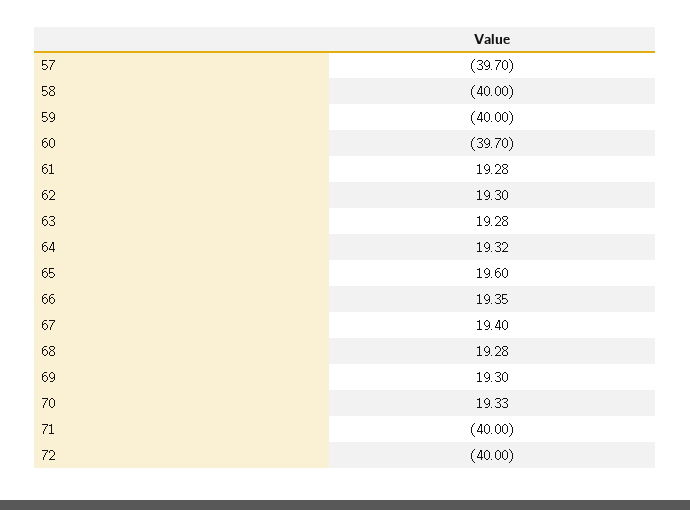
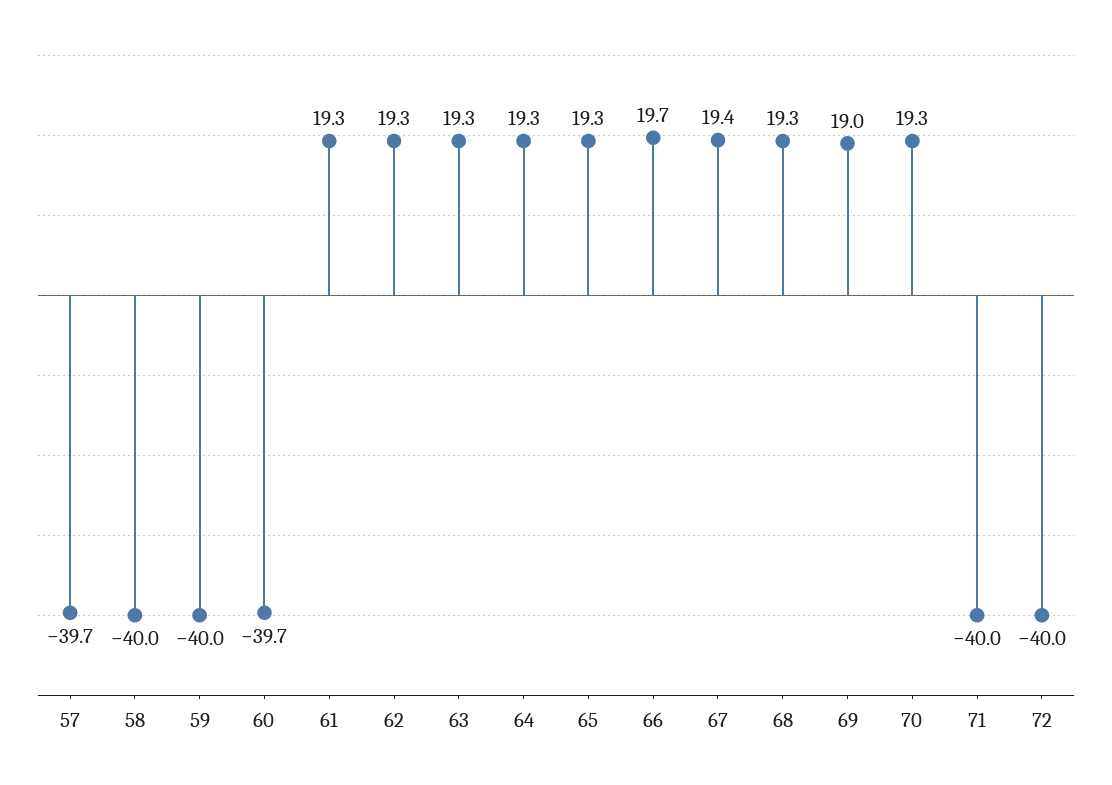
  {
    "57": -39.7,
    "58": -40,
    "59": -40,
    "60": -39.7,
    "61": 19.28,
    "62": 19.3,
    "63": 19.28,
    "64": 19.32,
-   "65": 19.6,
+   "65": 19.3,
-   "66": 19.35,
+   "66": 19.7,
    "67": 19.4,
    "68": 19.28,
-   "69": 19.3,
+   "69": 19,
    "70": 19.33,
    "71": -40,
    "72": -40
  }

